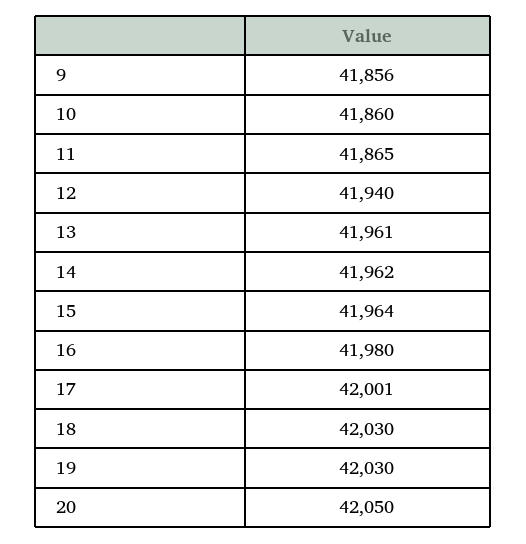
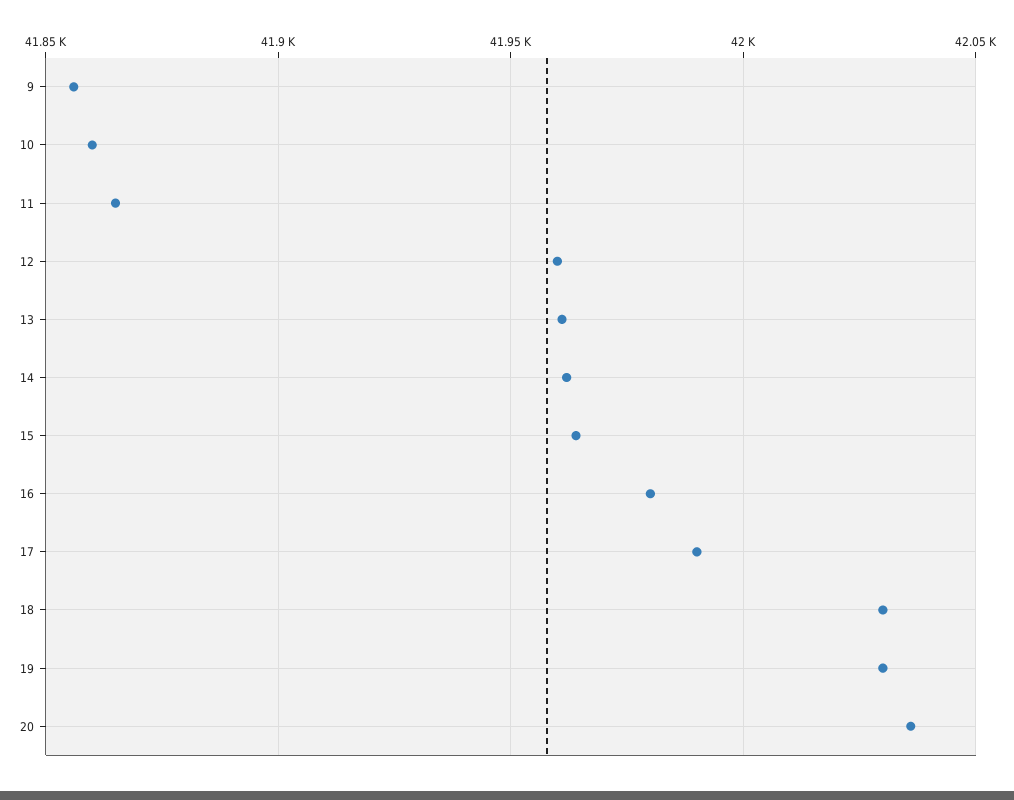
  {
    "9": 41856,
    "10": 41860,
    "11": 41865,
-   "12": 41940,
+   "12": 41960,
    "13": 41961,
    "14": 41962,
    "15": 41964,
    "16": 41980,
-   "17": 42001,
+   "17": 41990,
    "18": 42030,
    "19": 42030,
-   "20": 42050
+   "20": 42035
  }

